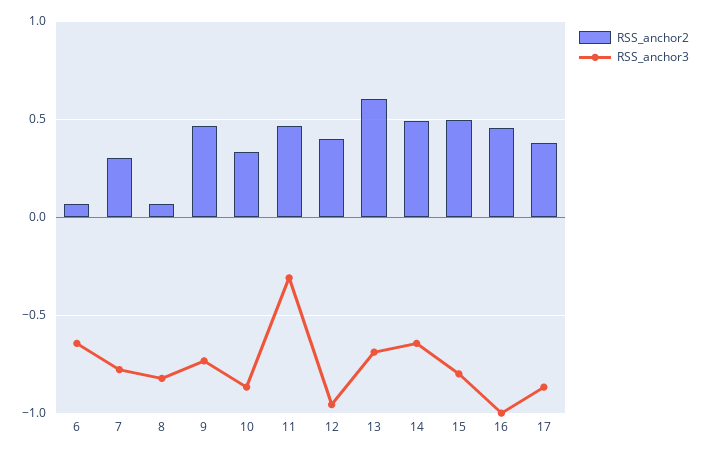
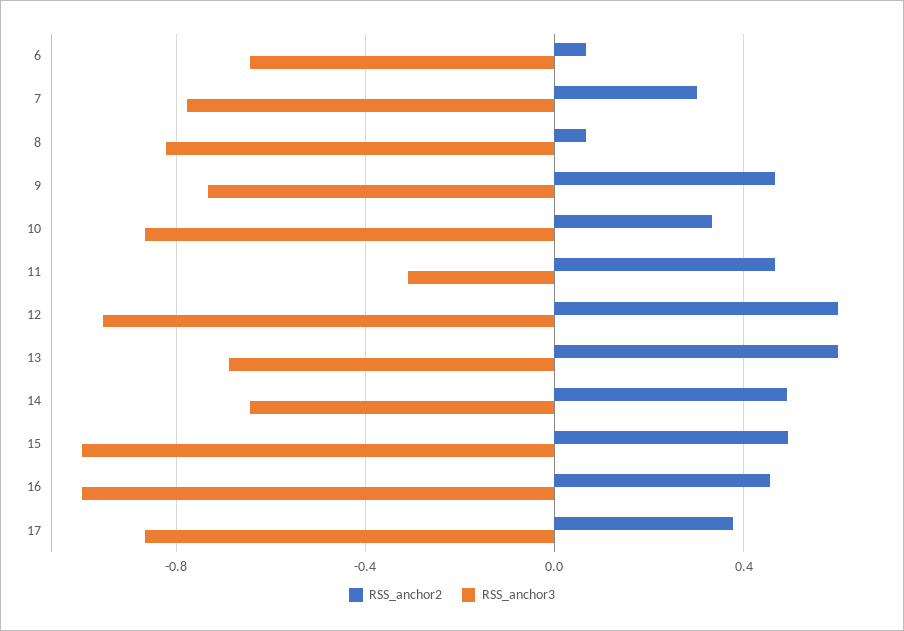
  {
    "RSS_anchor2": {
      "6": 0.05,
      "7": 0.3,
      "8": 0.05,
      "9": 0.45,
      "10": 0.35,
      "11": 0.45,
-     "12": 0.4,
+     "12": 0.6,
      "13": 0.6,
      "14": 0.5,
      "15": 0.5,
      "16": 0.45,
      "17": 0.4
    },
    "RSS_anchor3": {
      "6": -0.65,
      "7": -0.8,
      "8": -0.8,
      "9": -0.75,
      "10": -0.85,
      "11": -0.3,
      "12": -0.95,
      "13": -0.7,
      "14": -0.65,
-     "15": -0.8,
+     "15": -1,
      "16": -1,
      "17": -0.85
    }
  }

